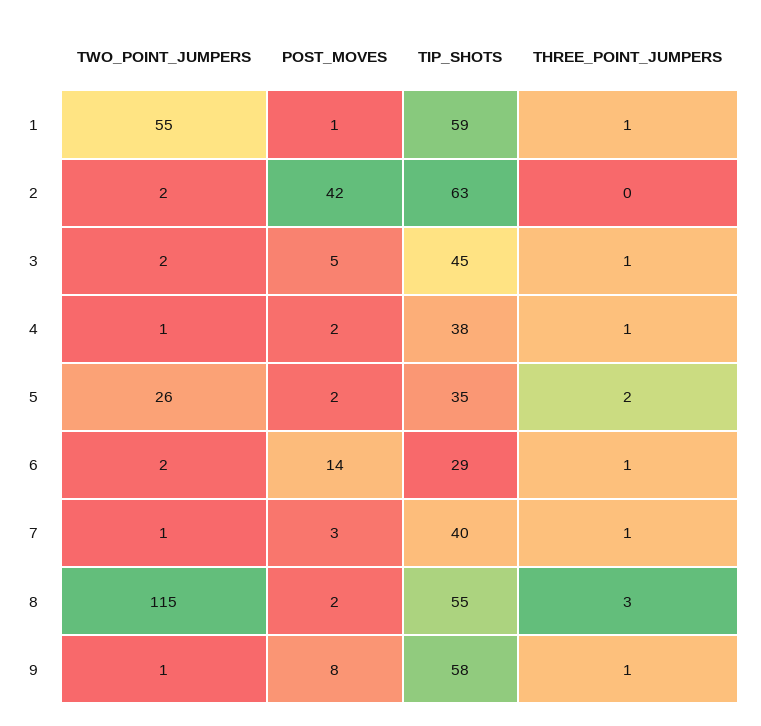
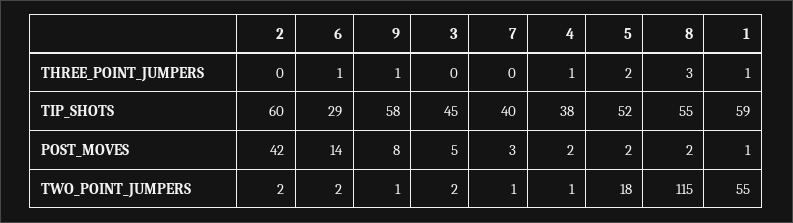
  {
    "TWO_POINT_JUMPERS": {
      "1": 55,
      "2": 2,
      "3": 2,
      "4": 1,
-     "5": 26,
+     "5": 18,
      "6": 2,
      "7": 1,
      "8": 115,
      "9": 1
    },
    "POST_MOVES": {
      "1": 1,
      "2": 42,
      "3": 5,
      "4": 2,
      "5": 2,
      "6": 14,
      "7": 3,
      "8": 2,
      "9": 8
    },
    "TIP_SHOTS": {
      "1": 59,
-     "2": 63,
+     "2": 60,
      "3": 45,
      "4": 38,
-     "5": 35,
+     "5": 52,
      "6": 29,
      "7": 40,
      "8": 55,
      "9": 58
    },
    "THREE_POINT_JUMPERS": {
      "1": 1,
      "2": 0,
-     "3": 1,
+     "3": 0,
      "4": 1,
      "5": 2,
      "6": 1,
-     "7": 1,
+     "7": 0,
      "8": 3,
      "9": 1
    }
  }

